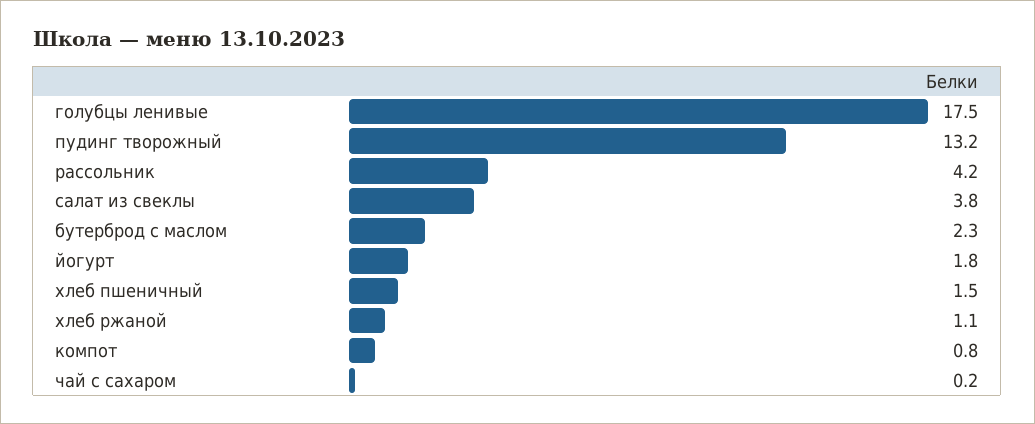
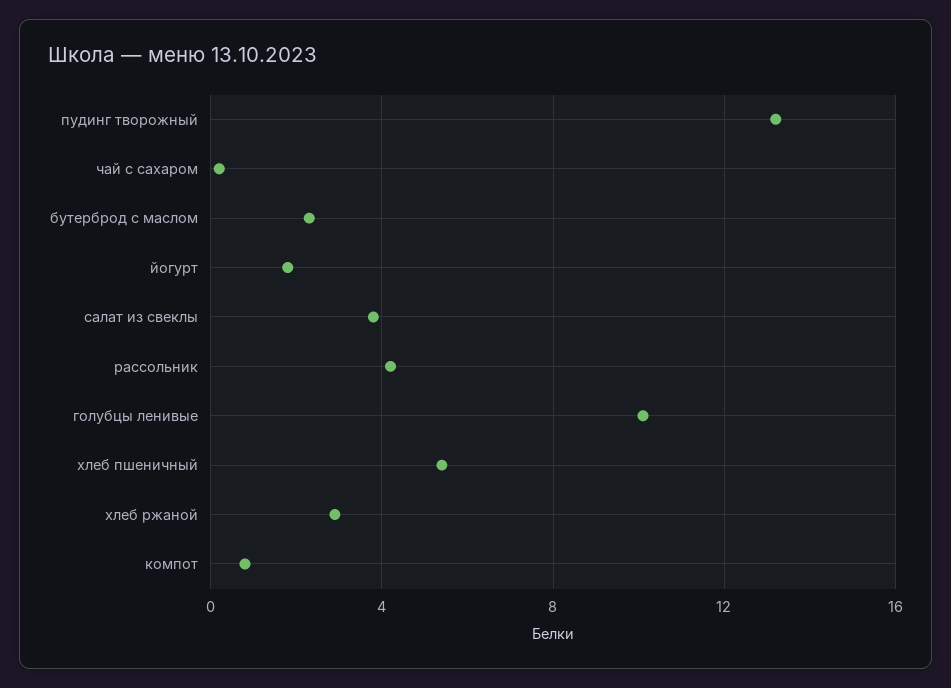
  {
-   "голубцы ленивые": 17.5,
+   "голубцы ленивые": 10,
    "пудинг творожный": 13.2,
    "рассольник": 4.2,
    "салат из свеклы": 3.8,
    "бутерброд с маслом": 2.3,
    "йогурт": 1.8,
-   "хлеб пшеничный": 1.5,
+   "хлеб пшеничный": 5.5,
-   "хлеб ржаной": 1.1,
+   "хлеб ржаной": 3,
    "компот": 0.8,
    "чай с сахаром": 0.2
  }

